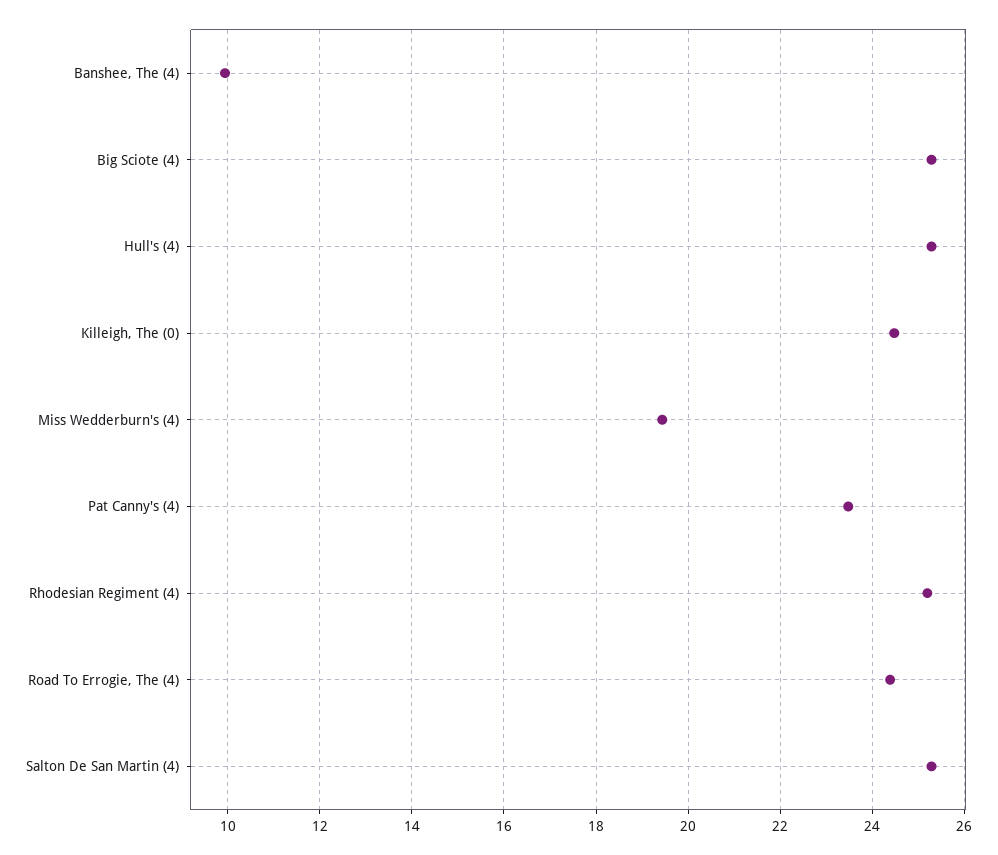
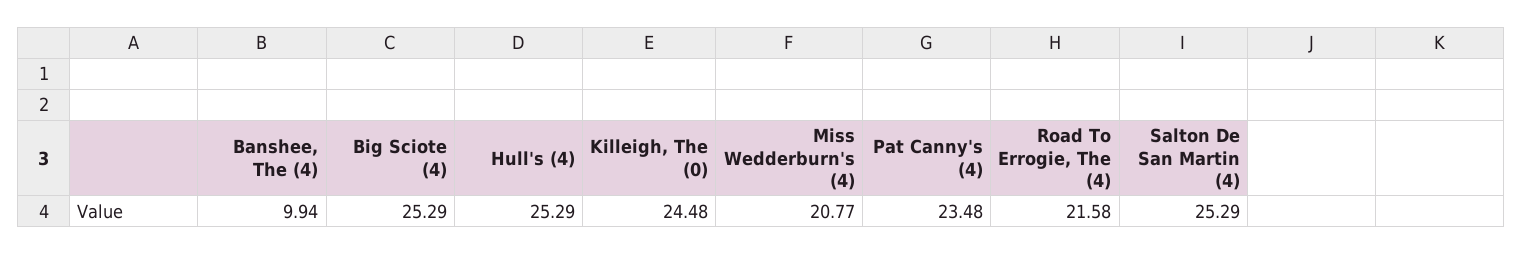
  {
    "Banshee, The (4)": 9.94,
    "Big Sciote (4)": 25.29,
    "Hull's (4)": 25.29,
    "Killeigh, The (0)": 24.48,
-   "Miss Wedderburn's (4)": 19.4,
+   "Miss Wedderburn's (4)": 20.77,
    "Pat Canny's (4)": 23.48,
-   "Rhodesian Regiment (4)": 25.2,
-   "Road To Errogie, The (4)": 24.4,
+   "Road To Errogie, The (4)": 21.58,
    "Salton De San Martin (4)": 25.29
  }

